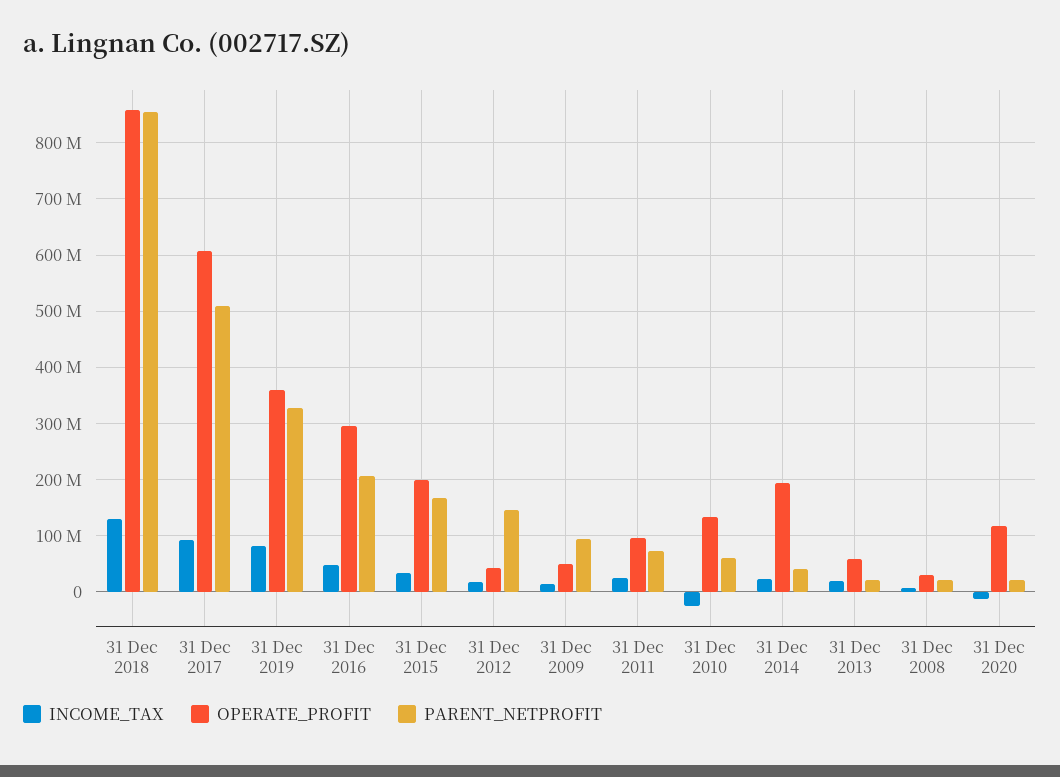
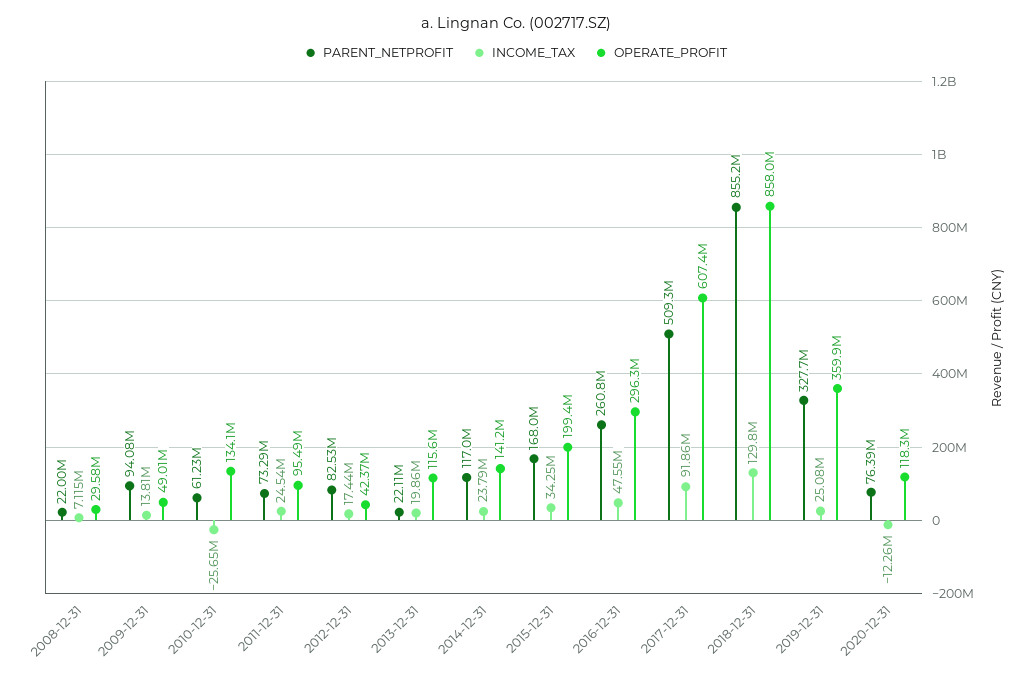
  {
    "INCOME_TAX": {
      "31 Dec 2018": 129800000,
      "31 Dec 2017": 91860000,
-     "31 Dec 2019": 80000000,
+     "31 Dec 2019": 25080000,
      "31 Dec 2016": 47550000,
      "31 Dec 2015": 34250000,
      "31 Dec 2012": 17440000,
      "31 Dec 2009": 13810000,
      "31 Dec 2011": 24540000,
      "31 Dec 2010": -25650000,
      "31 Dec 2014": 23790000,
      "31 Dec 2013": 19860000,
      "31 Dec 2008": 7115000,
      "31 Dec 2020": -12260000
    },
    "OPERATE_PROFIT": {
      "31 Dec 2018": 858000000,
      "31 Dec 2017": 607400000,
      "31 Dec 2019": 359900000,
      "31 Dec 2016": 296300000,
      "31 Dec 2015": 199400000,
      "31 Dec 2012": 42370000,
      "31 Dec 2009": 49010000,
      "31 Dec 2011": 95490000,
      "31 Dec 2010": 134100000,
-     "31 Dec 2014": 200000000,
+     "31 Dec 2014": 141200000,
-     "31 Dec 2013": 60000000,
+     "31 Dec 2013": 115600000,
      "31 Dec 2008": 29580000,
      "31 Dec 2020": 118300000
    },
    "PARENT_NETPROFIT": {
      "31 Dec 2018": 855200000,
      "31 Dec 2017": 509300000,
      "31 Dec 2019": 327700000,
-     "31 Dec 2016": 200000000,
+     "31 Dec 2016": 260800000,
      "31 Dec 2015": 168000000,
-     "31 Dec 2012": 140000000,
+     "31 Dec 2012": 82530000,
      "31 Dec 2009": 94080000,
      "31 Dec 2011": 73290000,
      "31 Dec 2010": 61230000,
-     "31 Dec 2014": 40000000,
+     "31 Dec 2014": 117000000,
      "31 Dec 2013": 22110000,
      "31 Dec 2008": 22000000,
-     "31 Dec 2020": 20000000
+     "31 Dec 2020": 76390000
    }
  }

